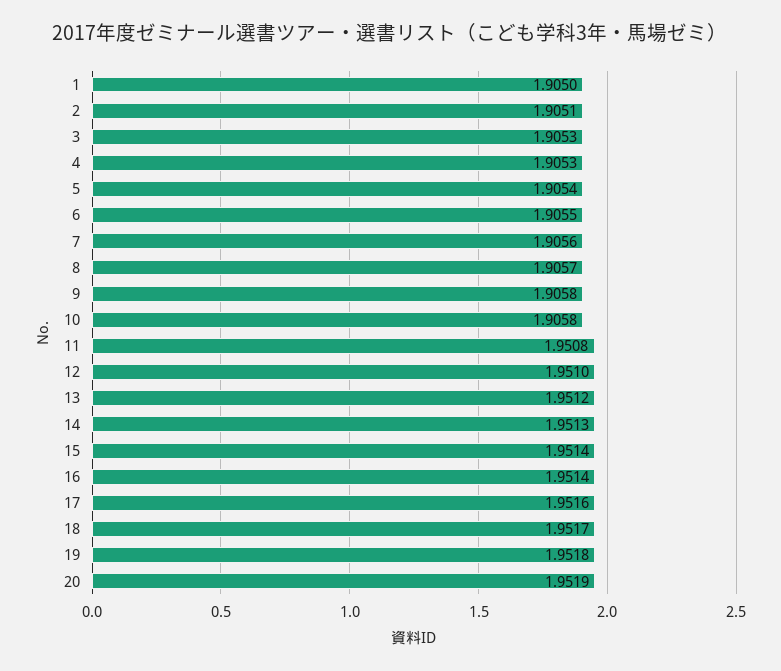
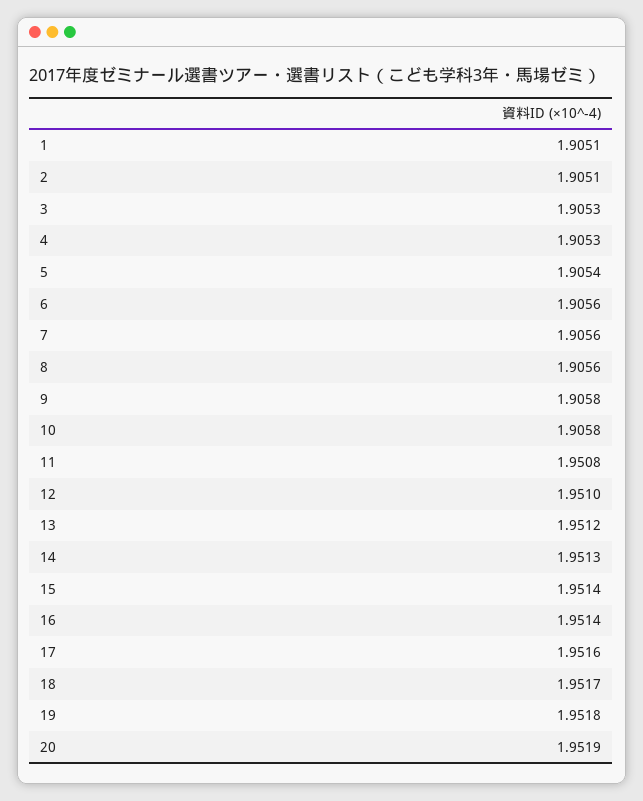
  {
-   "1": 1.905,
+   "1": 1.9051,
    "2": 1.9051,
    "3": 1.9053,
    "4": 1.9053,
    "5": 1.9054,
-   "6": 1.9055,
+   "6": 1.9056,
    "7": 1.9056,
-   "8": 1.9057,
+   "8": 1.9056,
    "9": 1.9058,
    "10": 1.9058,
    "11": 1.9508,
    "12": 1.951,
    "13": 1.9512,
    "14": 1.9513,
    "15": 1.9514,
    "16": 1.9514,
    "17": 1.9516,
    "18": 1.9517,
    "19": 1.9518,
    "20": 1.9519
  }

